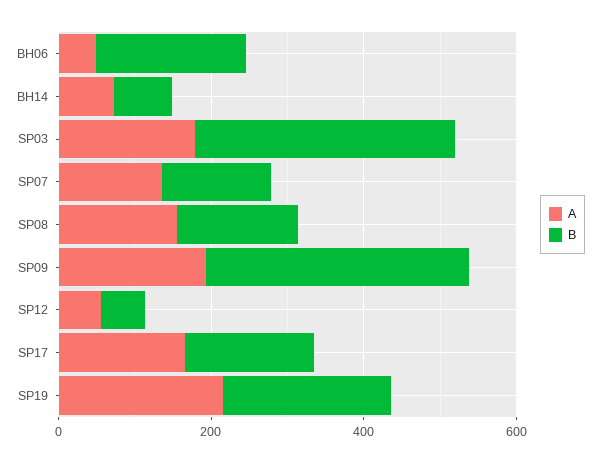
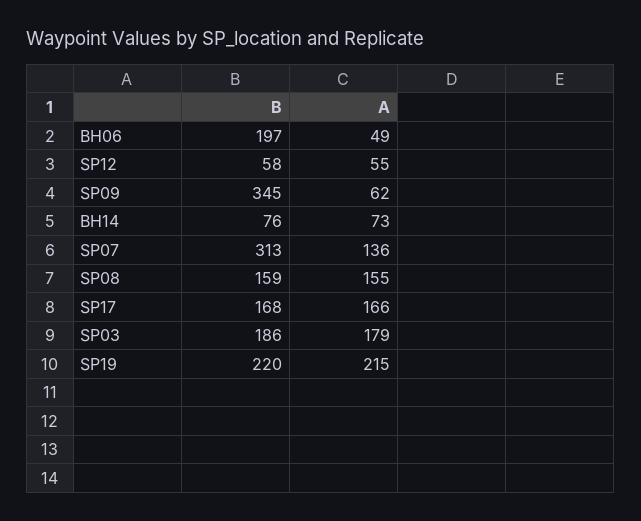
  {
    "A": {
      "BH06": 49,
      "BH14": 73,
      "SP03": 179,
      "SP07": 136,
      "SP08": 155,
-     "SP09": 200,
+     "SP09": 62,
      "SP12": 55,
      "SP17": 166,
      "SP19": 215
    },
    "B": {
      "BH06": 197,
      "BH14": 76,
-     "SP03": 350,
+     "SP03": 186,
-     "SP07": 150,
+     "SP07": 313,
      "SP08": 159,
      "SP09": 345,
      "SP12": 58,
      "SP17": 168,
      "SP19": 220
    }
  }

